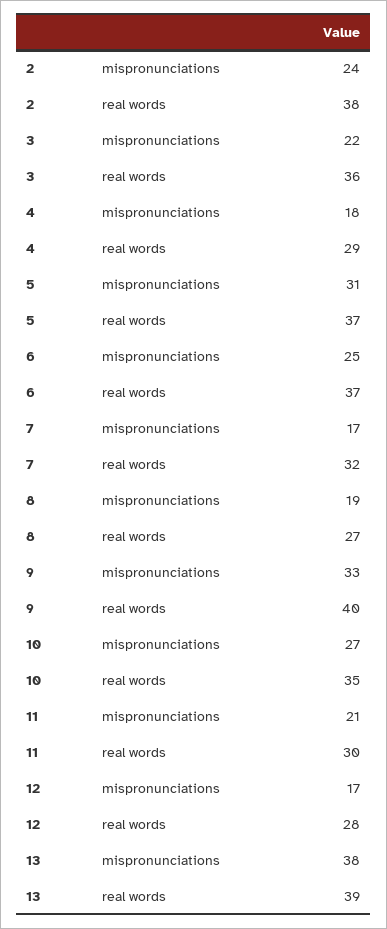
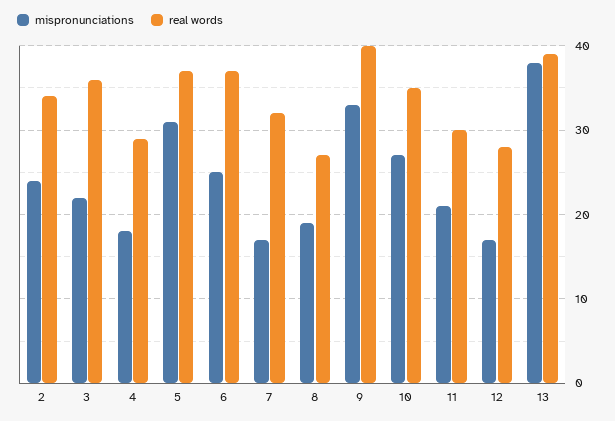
  {
    "mispronunciations": {
      "2": 24,
      "3": 22,
      "4": 18,
      "5": 31,
      "6": 25,
      "7": 17,
      "8": 19,
      "9": 33,
      "10": 27,
      "11": 21,
      "12": 17,
      "13": 38
    },
    "real words": {
-     "2": 38,
+     "2": 34,
      "3": 36,
      "4": 29,
      "5": 37,
      "6": 37,
      "7": 32,
      "8": 27,
      "9": 40,
      "10": 35,
      "11": 30,
      "12": 28,
      "13": 39
    }
  }

